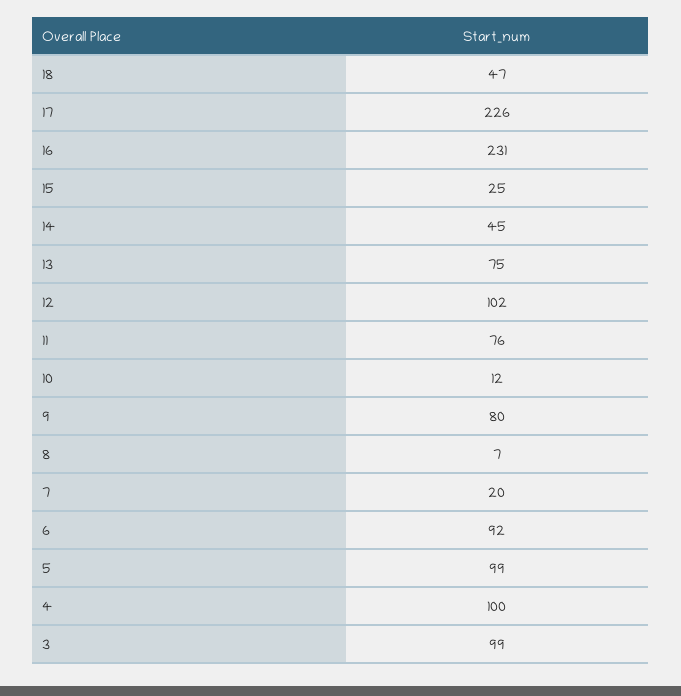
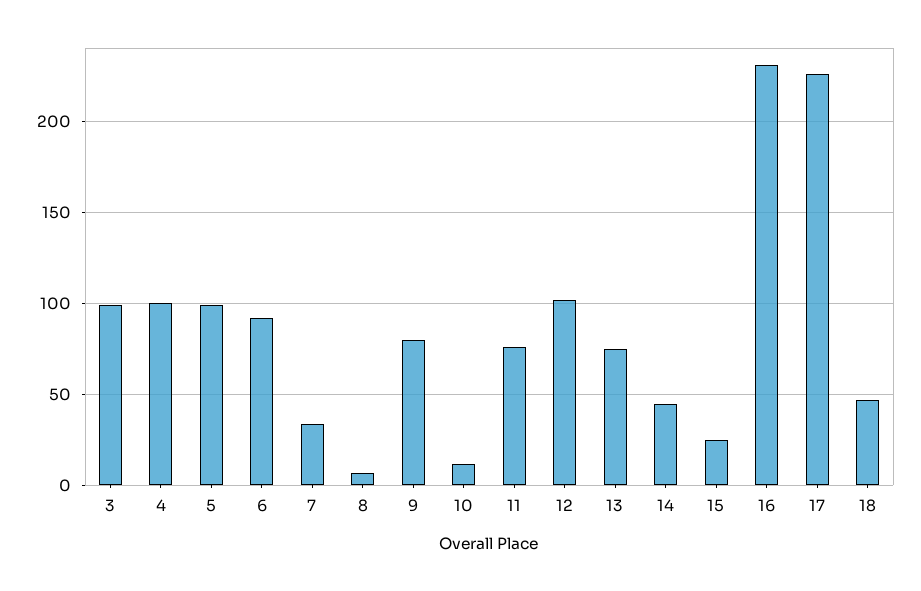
  {
    "18": 47,
    "17": 226,
    "16": 231,
    "15": 25,
    "14": 45,
    "13": 75,
    "12": 102,
    "11": 76,
    "10": 12,
    "9": 80,
    "8": 7,
-   "7": 20,
+   "7": 35,
    "6": 92,
    "5": 99,
    "4": 100,
    "3": 99
  }

